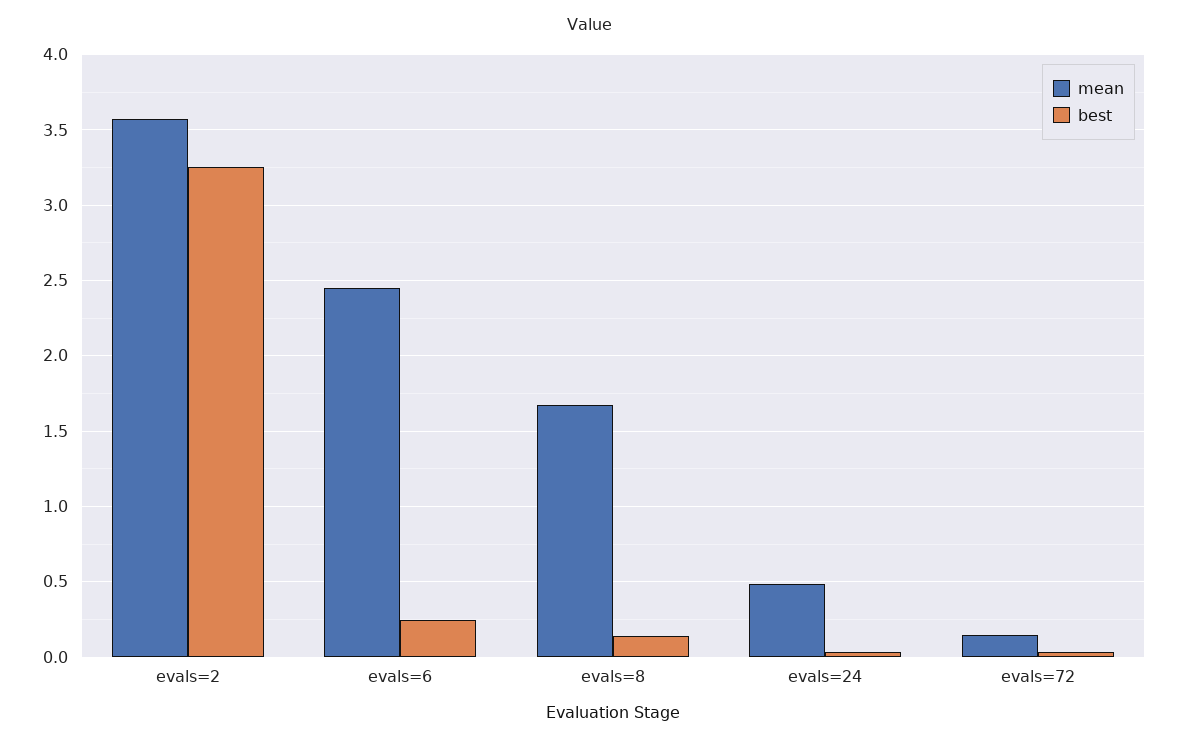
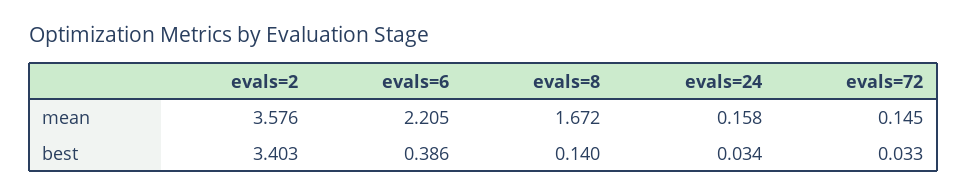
  {
    "mean": {
      "evals=2": 3.576,
-     "evals=6": 2.45,
+     "evals=6": 2.205,
      "evals=8": 1.672,
-     "evals=24": 0.5,
+     "evals=24": 0.158,
      "evals=72": 0.145
    },
    "best": {
-     "evals=2": 3.25,
+     "evals=2": 3.403,
-     "evals=6": 0.25,
+     "evals=6": 0.386,
      "evals=8": 0.14,
      "evals=24": 0.034,
      "evals=72": 0.033
    }
  }

